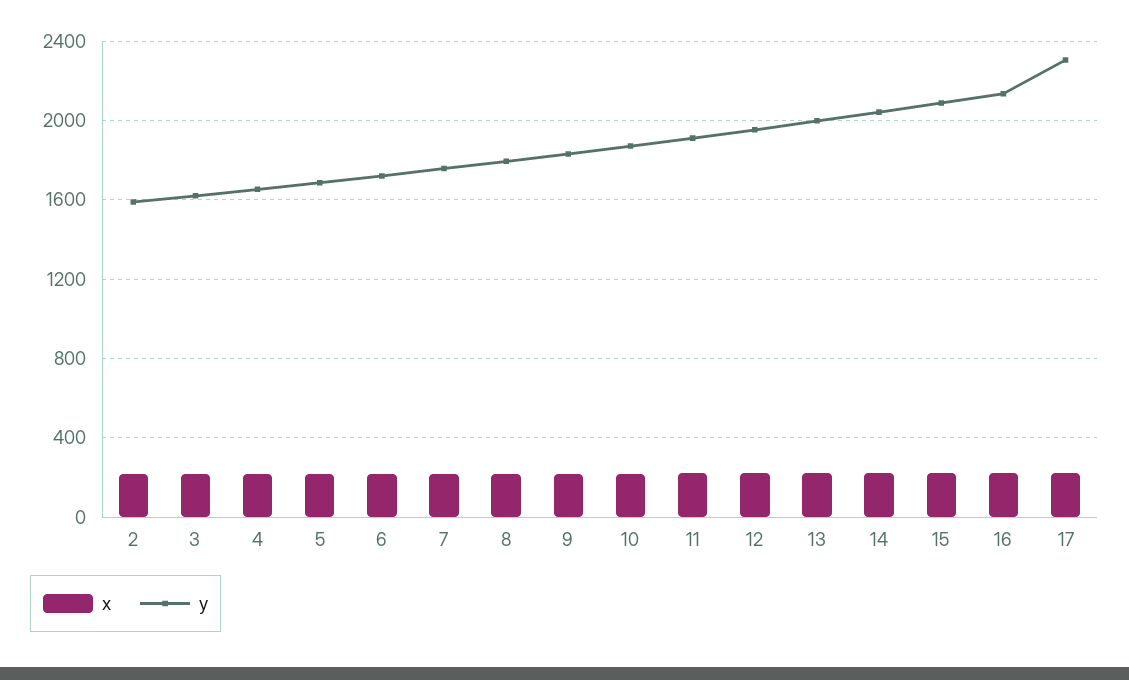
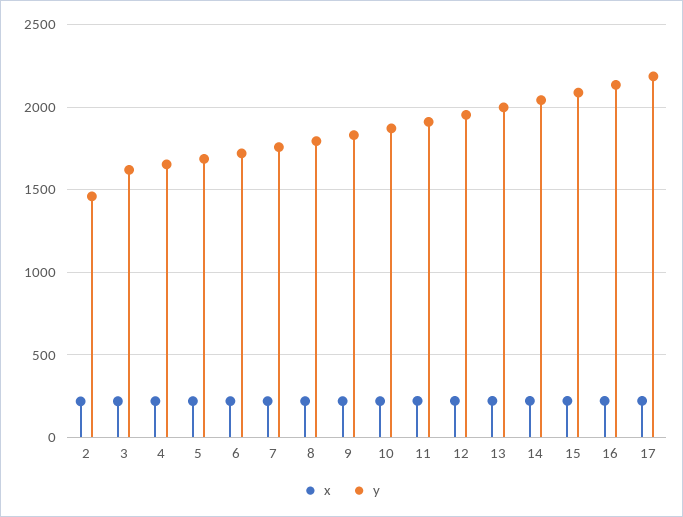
  {
    "x": {
      "2": 200,
      "3": 200,
      "4": 200,
      "5": 200,
      "6": 200,
      "7": 200,
      "8": 200,
      "9": 200,
      "10": 200,
      "11": 200,
      "12": 200,
      "13": 200,
      "14": 200,
      "15": 200,
      "16": 200,
      "17": 200
    },
    "y": {
-     "2": 1600,
+     "2": 1450,
      "3": 1600,
      "4": 1650,
      "5": 1700,
      "6": 1700,
      "7": 1750,
      "8": 1800,
      "9": 1850,
      "10": 1850,
      "11": 1900,
      "12": 1950,
      "13": 2000,
      "14": 2050,
      "15": 2100,
      "16": 2150,
-     "17": 2300
+     "17": 2200
    }
  }

